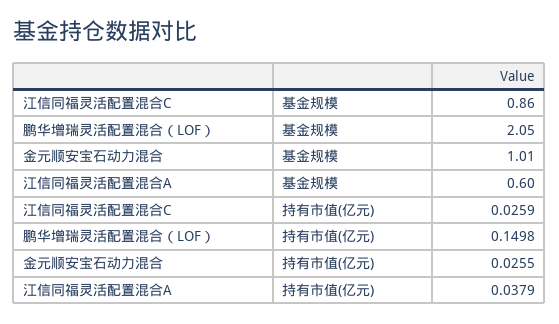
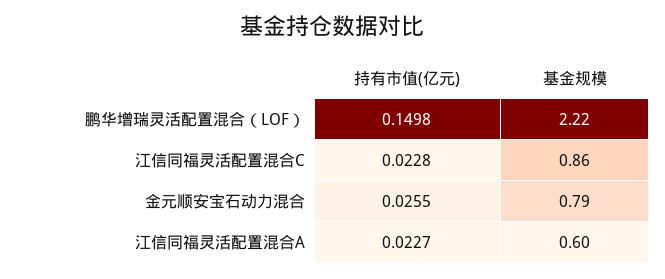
  {
    "江信同福灵活配置混合C": {
      "基金规模": 0.86,
-     "持有市值(亿元)": 0.0259
+     "持有市值(亿元)": 0.0228
    },
    "鹏华增瑞灵活配置混合（LOF）": {
-     "基金规模": 2.05,
+     "基金规模": 2.22,
      "持有市值(亿元)": 0.1498
    },
    "金元顺安宝石动力混合": {
-     "基金规模": 1.01,
+     "基金规模": 0.79,
      "持有市值(亿元)": 0.0255
    },
    "江信同福灵活配置混合A": {
      "基金规模": 0.6,
-     "持有市值(亿元)": 0.0379
+     "持有市值(亿元)": 0.0227
    }
  }

